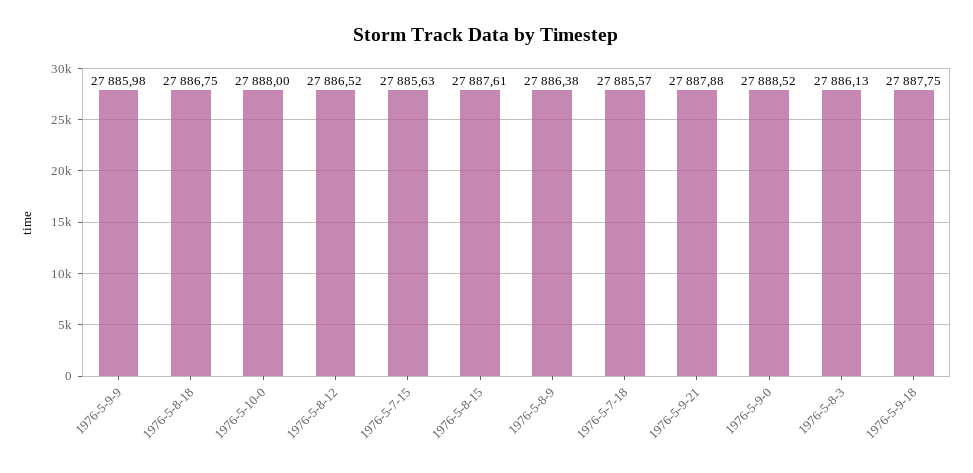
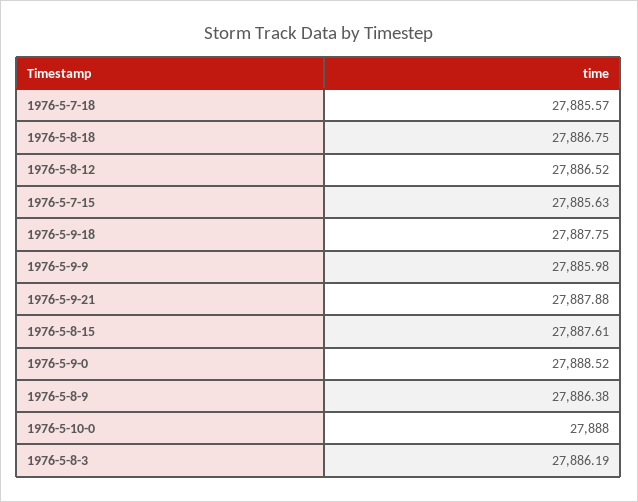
  {
    "1976-5-9-9": 27885.98,
    "1976-5-8-18": 27886.75,
    "1976-5-10-0": 27888,
    "1976-5-8-12": 27886.52,
    "1976-5-7-15": 27885.63,
    "1976-5-8-15": 27887.61,
    "1976-5-8-9": 27886.38,
    "1976-5-7-18": 27885.57,
    "1976-5-9-21": 27887.88,
    "1976-5-9-0": 27888.52,
-   "1976-5-8-3": 27886.13,
+   "1976-5-8-3": 27886.19,
    "1976-5-9-18": 27887.75
  }

